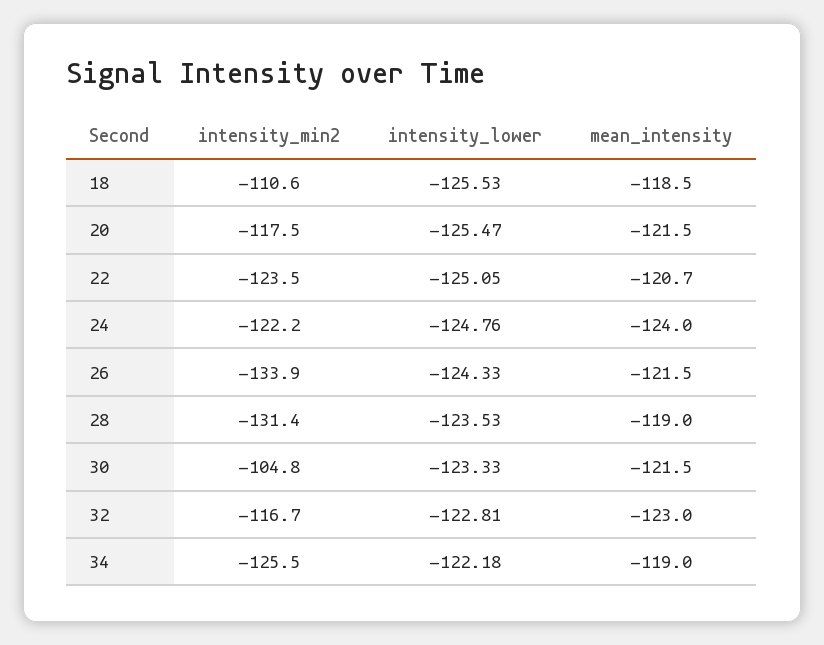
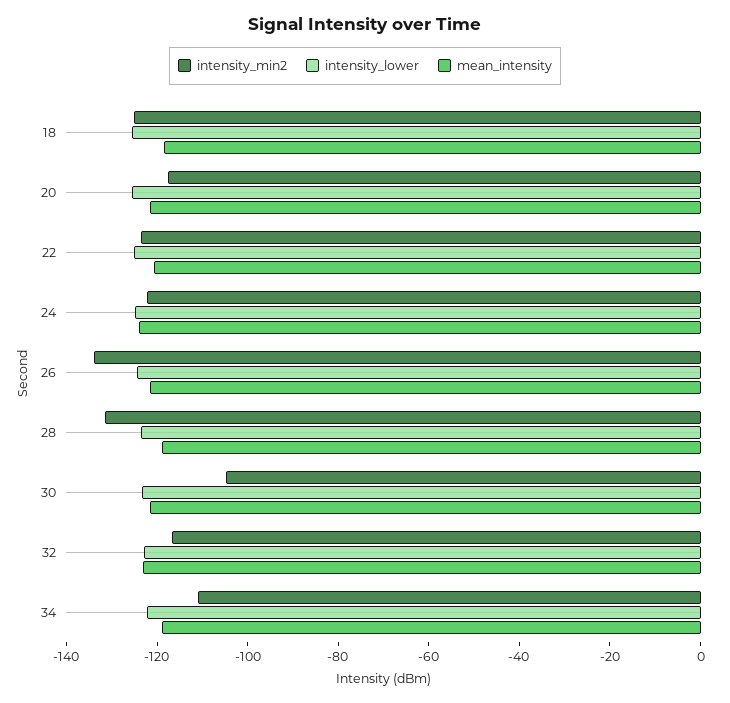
  {
    "intensity_min2": {
-     "18": -110.6,
+     "18": -125,
      "20": -117.5,
      "22": -123.5,
      "24": -122.2,
      "26": -133.9,
      "28": -131.4,
      "30": -104.8,
      "32": -116.7,
-     "34": -125.5
+     "34": -110
    },
    "intensity_lower": {
      "18": -125.53,
      "20": -125.47,
      "22": -125.05,
      "24": -124.76,
      "26": -124.33,
      "28": -123.53,
      "30": -123.33,
      "32": -122.81,
      "34": -122.18
    },
    "mean_intensity": {
      "18": -118.5,
      "20": -121.5,
      "22": -120.7,
      "24": -124,
      "26": -121.5,
      "28": -119,
      "30": -121.5,
      "32": -123,
      "34": -119
    }
  }

